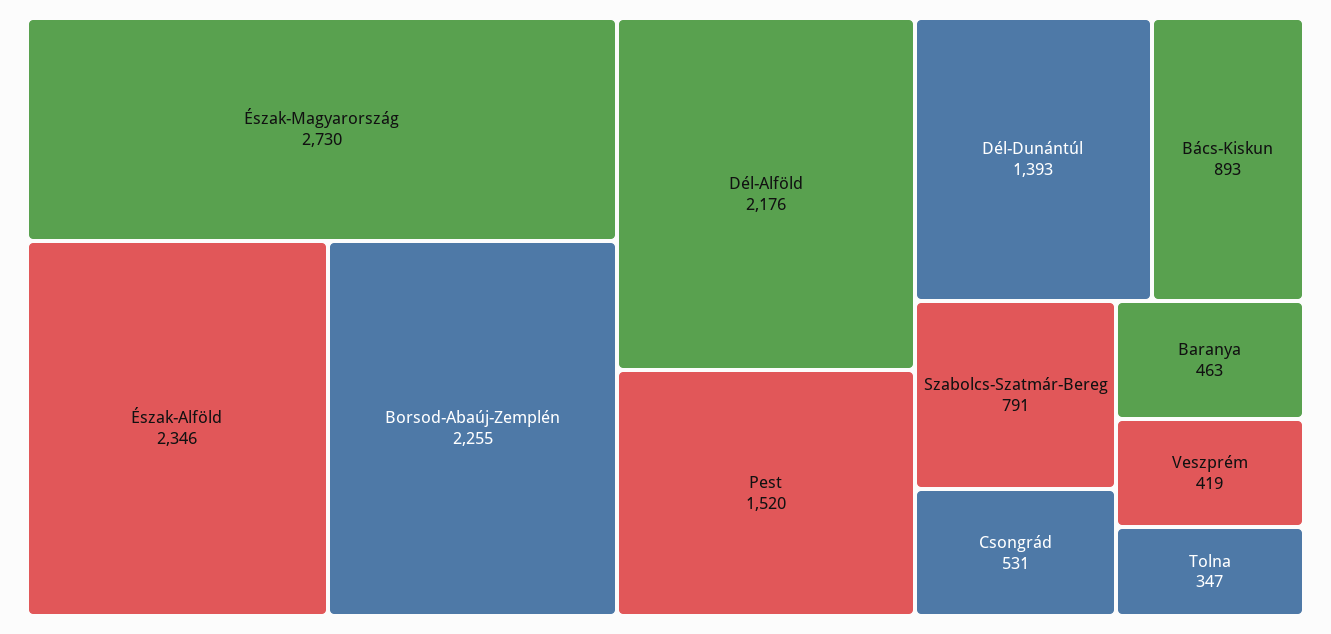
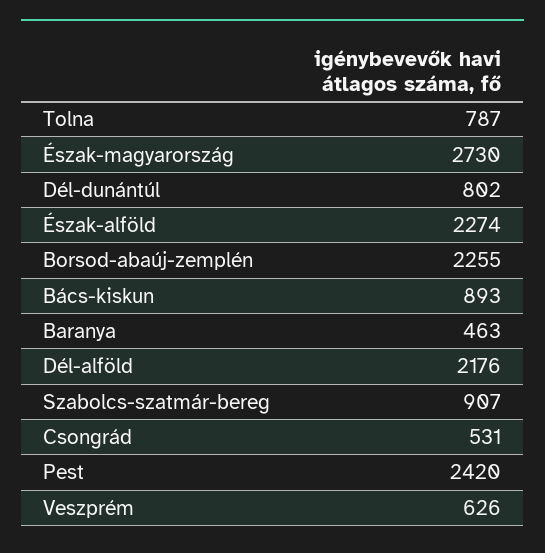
  {
    "Észak-Magyarország": 2730,
-   "Észak-Alföld": 2346,
+   "Észak-Alföld": 2274,
    "Borsod-Abaúj-Zemplén": 2255,
    "Dél-Alföld": 2176,
-   "Pest": 1520,
+   "Pest": 2420,
-   "Dél-Dunántúl": 1393,
+   "Dél-Dunántúl": 802,
    "Bács-Kiskun": 893,
-   "Szabolcs-Szatmár-Bereg": 791,
+   "Szabolcs-Szatmár-Bereg": 907,
    "Csongrád": 531,
    "Baranya": 463,
-   "Veszprém": 419,
+   "Veszprém": 626,
-   "Tolna": 347
+   "Tolna": 787
  }

